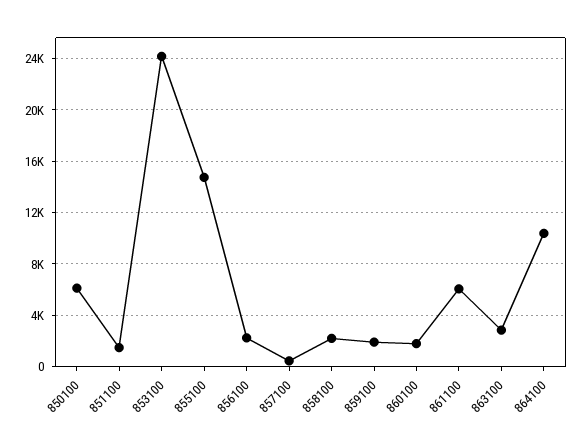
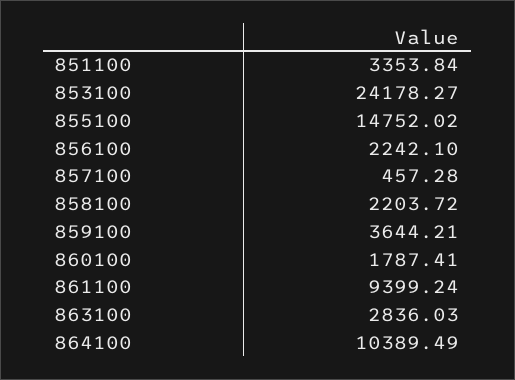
  {
-   "850100": 6000,
-   "851100": 1500,
+   "851100": 3353.84,
    "853100": 24178.27,
    "855100": 14752.02,
    "856100": 2242.1,
    "857100": 457.28,
    "858100": 2203.72,
-   "859100": 2000,
+   "859100": 3644.21,
    "860100": 1787.41,
-   "861100": 6000,
+   "861100": 9399.24,
    "863100": 2836.03,
    "864100": 10389.49
  }

